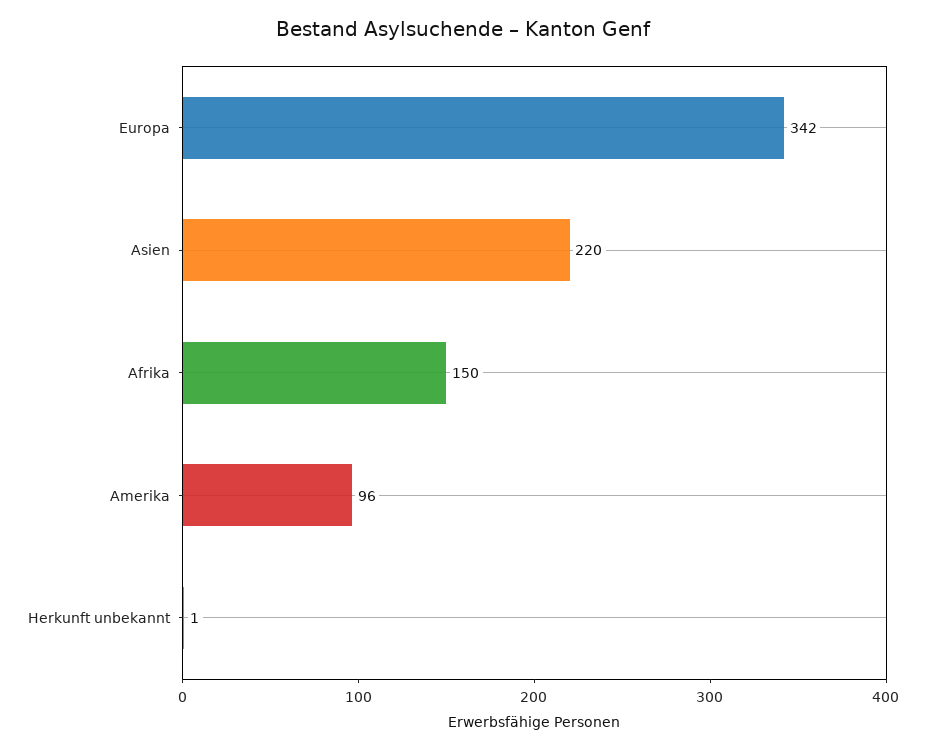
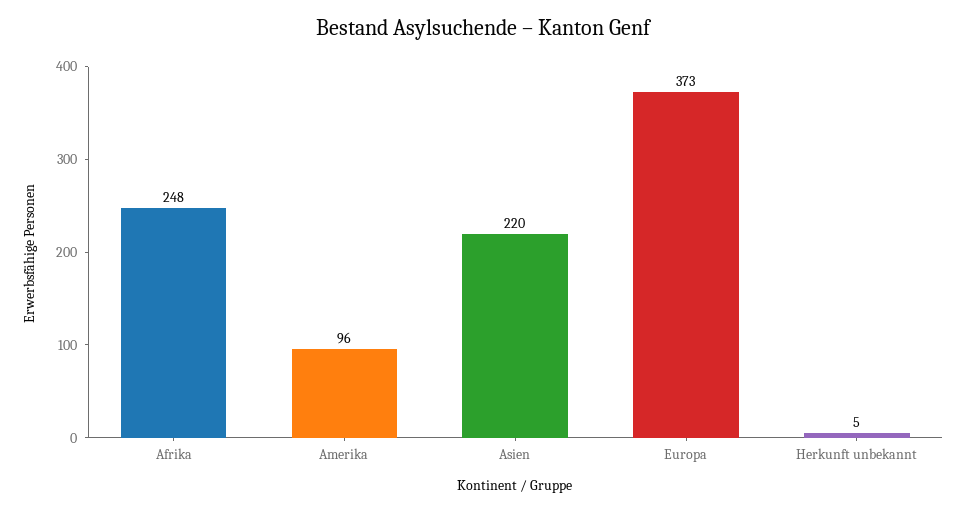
  {
-   "Europa": 342,
+   "Europa": 373,
    "Asien": 220,
-   "Afrika": 150,
+   "Afrika": 248,
    "Amerika": 96,
-   "Herkunft unbekannt": 1
+   "Herkunft unbekannt": 5
  }

